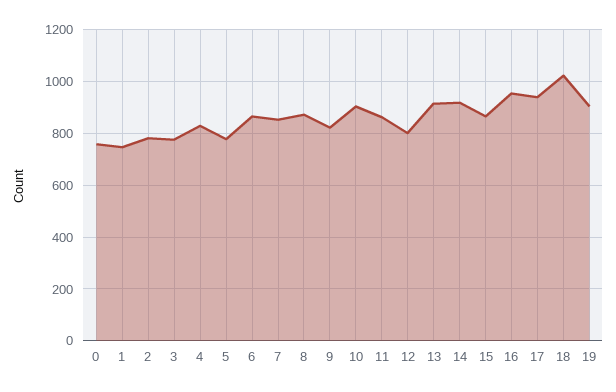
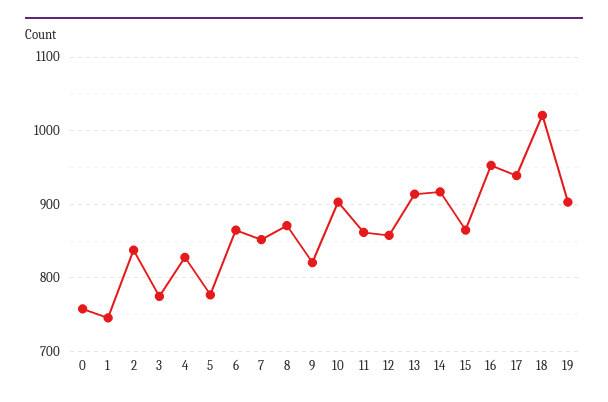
  {
    "0": 760,
    "1": 750,
-   "2": 775,
+   "2": 840,
    "3": 780,
    "4": 830,
    "5": 780,
    "6": 870,
    "7": 850,
    "8": 870,
    "9": 820,
    "10": 900,
    "11": 860,
-   "12": 800,
+   "12": 860,
    "13": 910,
    "14": 920,
    "15": 870,
    "16": 950,
    "17": 940,
    "18": 1020,
    "19": 900
  }

